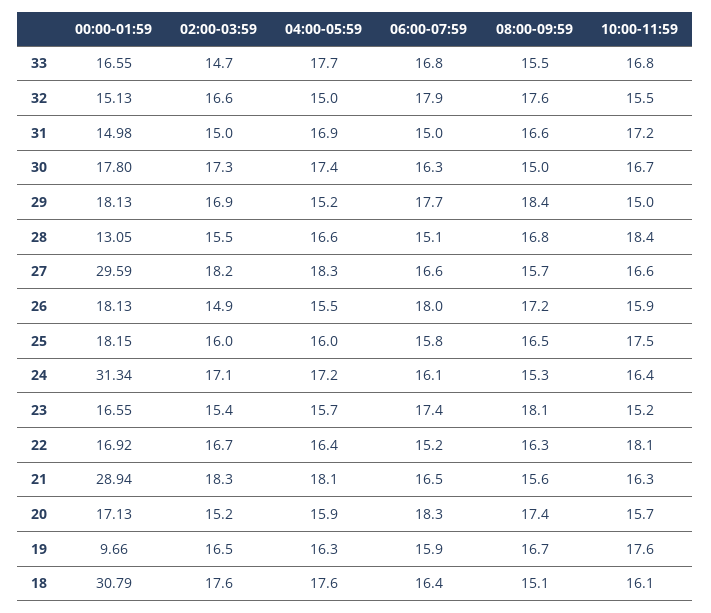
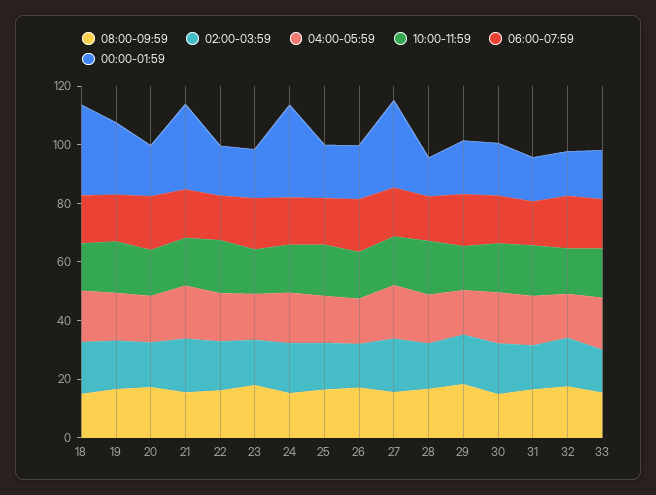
  {
    "00:00-01:59": {
      "33": 16.55,
      "32": 15.13,
      "31": 14.98,
      "30": 17.8,
      "29": 18.13,
      "28": 13.05,
      "27": 29.59,
      "26": 18.13,
      "25": 18.15,
      "24": 31.34,
      "23": 16.55,
      "22": 16.92,
      "21": 28.94,
      "20": 17.13,
-     "19": 9.66,
+     "19": 25,
      "18": 30.79
    },
    "02:00-03:59": {
      "33": 14.7,
      "32": 16.6,
      "31": 15,
      "30": 17.3,
      "29": 16.9,
      "28": 15.5,
      "27": 18.2,
      "26": 14.9,
      "25": 16,
      "24": 17.1,
      "23": 15.4,
      "22": 16.7,
      "21": 18.3,
      "20": 15.2,
      "19": 16.5,
      "18": 17.6
    },
    "04:00-05:59": {
      "33": 17.7,
      "32": 15,
      "31": 16.9,
      "30": 17.4,
      "29": 15.2,
      "28": 16.6,
      "27": 18.3,
      "26": 15.5,
      "25": 16,
      "24": 17.2,
      "23": 15.7,
      "22": 16.4,
      "21": 18.1,
      "20": 15.9,
      "19": 16.3,
      "18": 17.6
    },
    "06:00-07:59": {
      "33": 16.8,
      "32": 17.9,
      "31": 15,
      "30": 16.3,
      "29": 17.7,
      "28": 15.1,
      "27": 16.6,
      "26": 18,
      "25": 15.8,
      "24": 16.1,
      "23": 17.4,
      "22": 15.2,
      "21": 16.5,
      "20": 18.3,
      "19": 15.9,
      "18": 16.4
    },
    "08:00-09:59": {
      "33": 15.5,
      "32": 17.6,
      "31": 16.6,
      "30": 15,
      "29": 18.4,
      "28": 16.8,
      "27": 15.7,
      "26": 17.2,
      "25": 16.5,
      "24": 15.3,
      "23": 18.1,
      "22": 16.3,
      "21": 15.6,
      "20": 17.4,
      "19": 16.7,
      "18": 15.1
    },
    "10:00-11:59": {
      "33": 16.8,
      "32": 15.5,
      "31": 17.2,
      "30": 16.7,
      "29": 15,
      "28": 18.4,
      "27": 16.6,
      "26": 15.9,
      "25": 17.5,
      "24": 16.4,
      "23": 15.2,
      "22": 18.1,
      "21": 16.3,
      "20": 15.7,
      "19": 17.6,
      "18": 16.1
    }
  }

